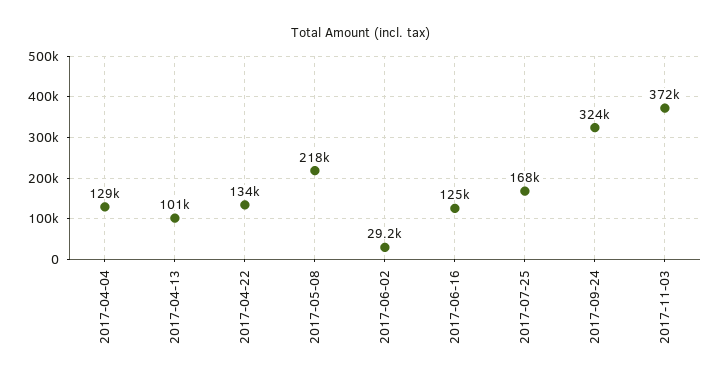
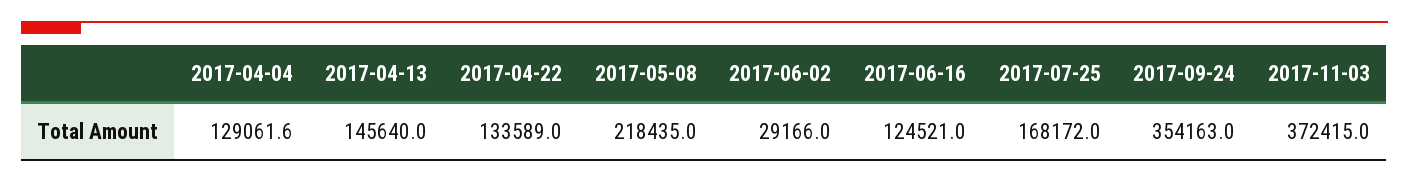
  {
    "2017-04-04": 129061.6,
-   "2017-04-13": 101000,
+   "2017-04-13": 145640,
    "2017-04-22": 133589,
    "2017-05-08": 218435,
    "2017-06-02": 29166,
    "2017-06-16": 124521,
    "2017-07-25": 168172,
-   "2017-09-24": 324000,
+   "2017-09-24": 354163,
    "2017-11-03": 372415
  }

